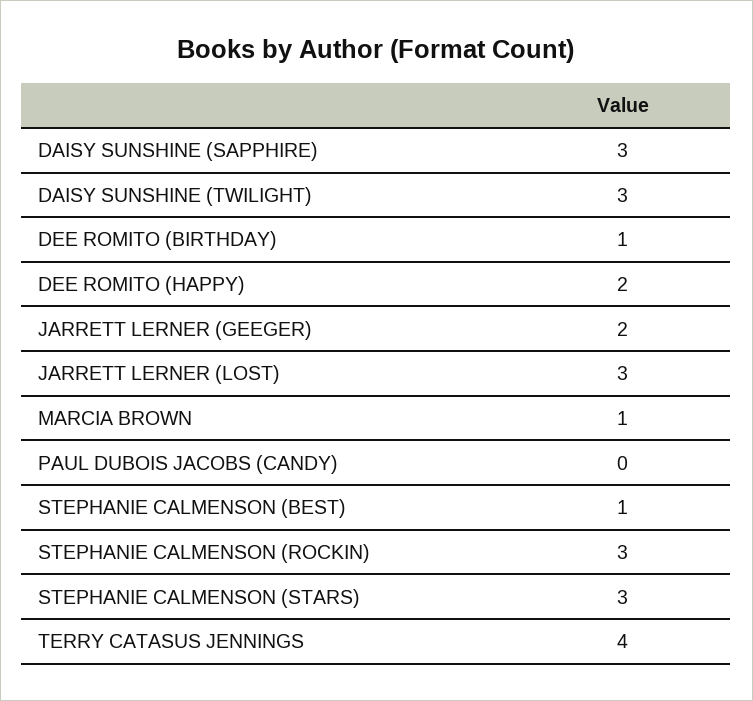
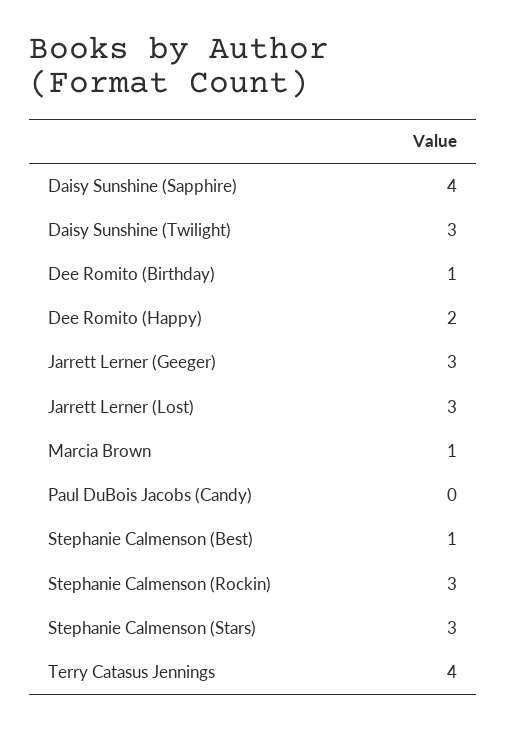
  {
-   "DAISY SUNSHINE (SAPPHIRE)": 3,
+   "DAISY SUNSHINE (SAPPHIRE)": 4,
    "DAISY SUNSHINE (TWILIGHT)": 3,
    "DEE ROMITO (BIRTHDAY)": 1,
    "DEE ROMITO (HAPPY)": 2,
-   "JARRETT LERNER (GEEGER)": 2,
+   "JARRETT LERNER (GEEGER)": 3,
    "JARRETT LERNER (LOST)": 3,
    "MARCIA BROWN": 1,
    "PAUL DUBOIS JACOBS (CANDY)": 0,
    "STEPHANIE CALMENSON (BEST)": 1,
    "STEPHANIE CALMENSON (ROCKIN)": 3,
    "STEPHANIE CALMENSON (STARS)": 3,
    "TERRY CATASUS JENNINGS": 4
  }

